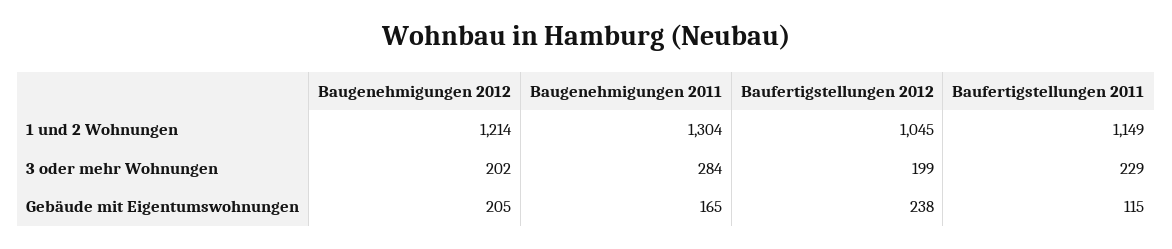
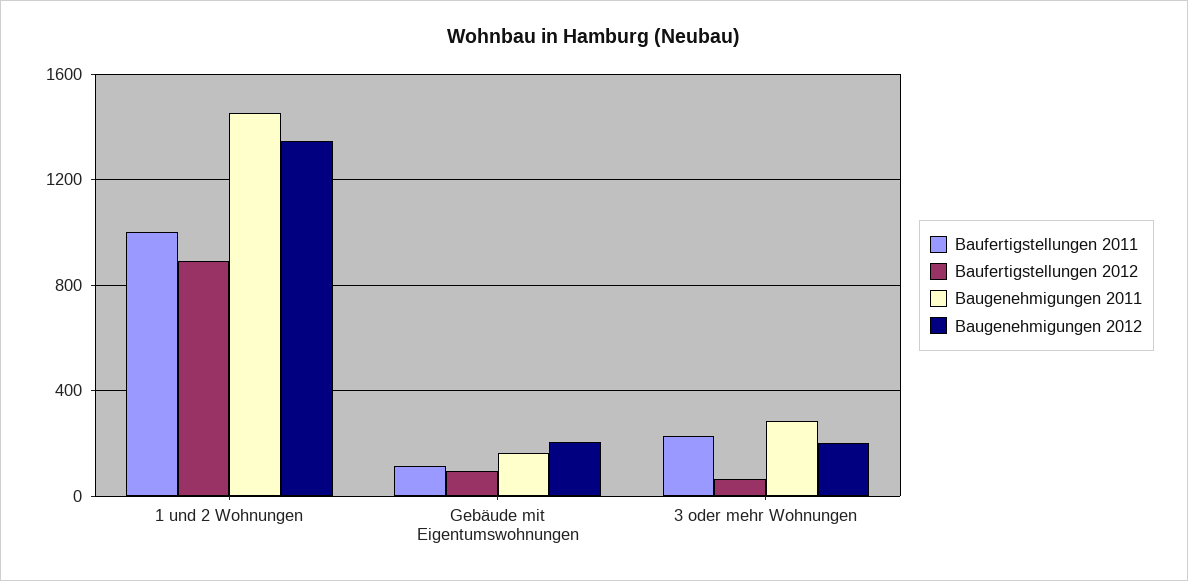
  {
    "Baugenehmigungen 2012": {
-     "1 und 2 Wohnungen": 1214,
+     "1 und 2 Wohnungen": 1350,
      "3 oder mehr Wohnungen": 202,
      "Gebäude mit Eigentumswohnungen": 205
    },
    "Baugenehmigungen 2011": {
-     "1 und 2 Wohnungen": 1304,
+     "1 und 2 Wohnungen": 1450,
      "3 oder mehr Wohnungen": 284,
      "Gebäude mit Eigentumswohnungen": 165
    },
    "Baufertigstellungen 2012": {
-     "1 und 2 Wohnungen": 1045,
+     "1 und 2 Wohnungen": 900,
-     "3 oder mehr Wohnungen": 199,
+     "3 oder mehr Wohnungen": 50,
-     "Gebäude mit Eigentumswohnungen": 238
+     "Gebäude mit Eigentumswohnungen": 100
    },
    "Baufertigstellungen 2011": {
-     "1 und 2 Wohnungen": 1149,
+     "1 und 2 Wohnungen": 1000,
      "3 oder mehr Wohnungen": 229,
      "Gebäude mit Eigentumswohnungen": 115
    }
  }

